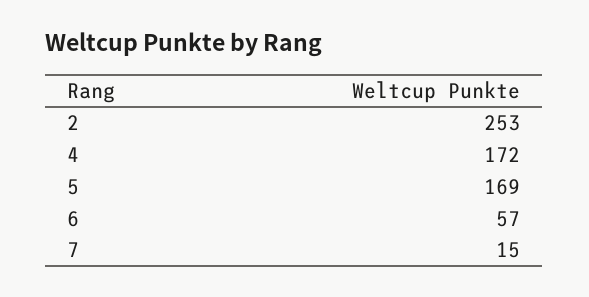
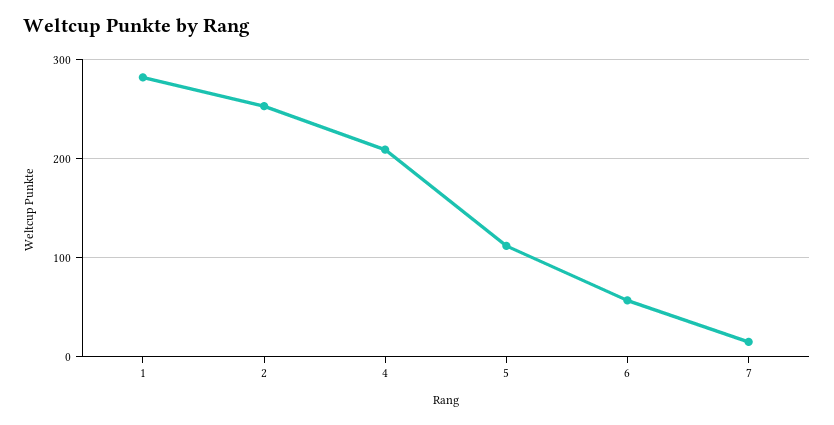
  {
    "2": 253,
-   "4": 172,
+   "4": 210,
-   "5": 169,
+   "5": 110,
    "6": 57,
-   "7": 15
+   "7": 15,
+   "1": 280
  }

